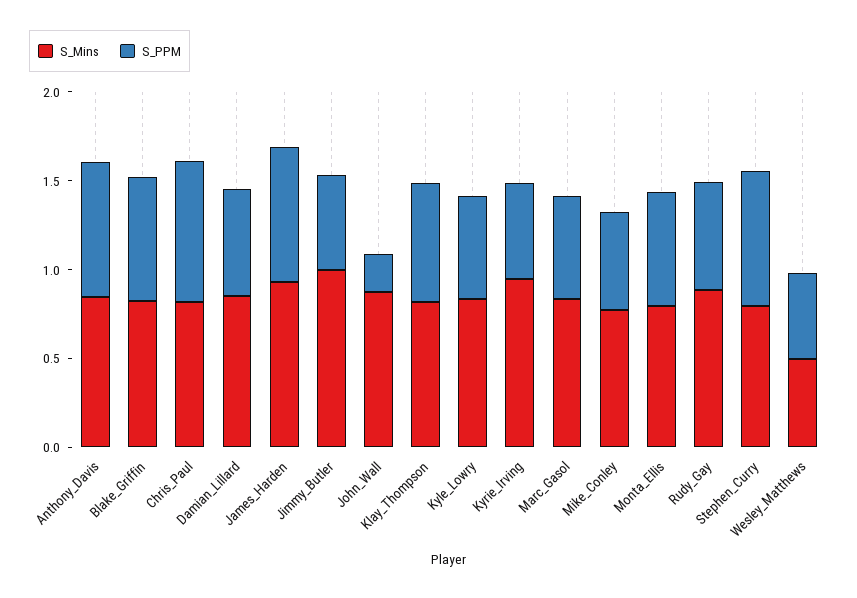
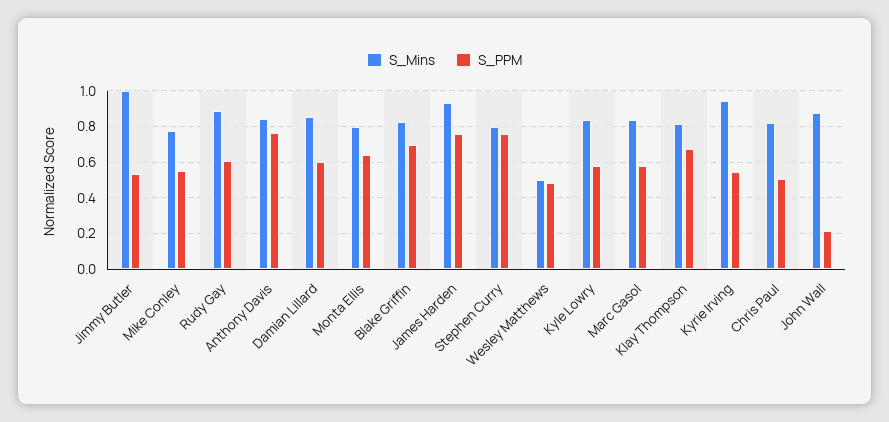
  {
    "S_Mins": {
      "Anthony_Davis": 0.85,
      "Blake_Griffin": 0.85,
      "Chris_Paul": 0.8,
      "Damian_Lillard": 0.85,
      "James_Harden": 0.95,
      "Jimmy_Butler": 1,
      "John_Wall": 0.9,
      "Klay_Thompson": 0.8,
      "Kyle_Lowry": 0.85,
      "Kyrie_Irving": 0.95,
      "Marc_Gasol": 0.85,
      "Mike_Conley": 0.8,
      "Monta_Ellis": 0.8,
      "Rudy_Gay": 0.9,
      "Stephen_Curry": 0.8,
      "Wesley_Matthews": 0.5
    },
    "S_PPM": {
      "Anthony_Davis": 0.75,
      "Blake_Griffin": 0.7,
-     "Chris_Paul": 0.8,
+     "Chris_Paul": 0.5,
      "Damian_Lillard": 0.6,
      "James_Harden": 0.75,
      "Jimmy_Butler": 0.55,
      "John_Wall": 0.2,
      "Klay_Thompson": 0.65,
      "Kyle_Lowry": 0.6,
      "Kyrie_Irving": 0.55,
      "Marc_Gasol": 0.6,
      "Mike_Conley": 0.55,
      "Monta_Ellis": 0.65,
      "Rudy_Gay": 0.6,
      "Stephen_Curry": 0.75,
      "Wesley_Matthews": 0.5
    }
  }

